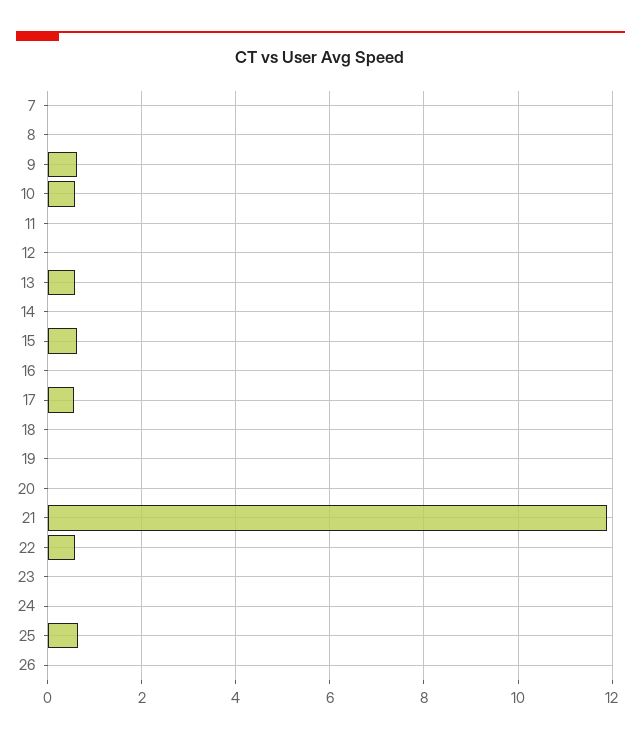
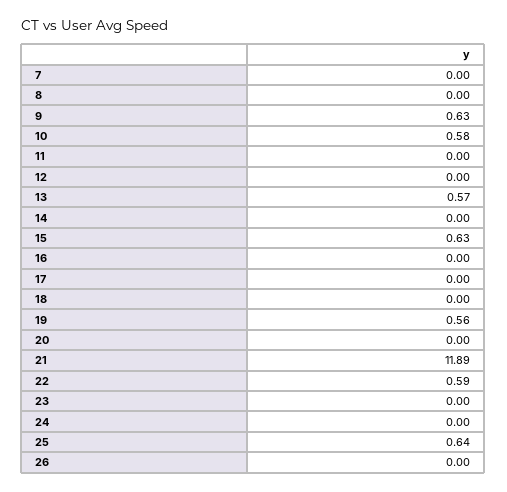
  {
    "7": 0,
    "8": 0,
    "9": 0.63,
    "10": 0.58,
    "11": 0,
    "12": 0,
    "13": 0.57,
    "14": 0,
    "15": 0.63,
    "16": 0,
-   "17": 0.6,
+   "17": 0,
    "18": 0,
-   "19": 0,
+   "19": 0.56,
    "20": 0,
    "21": 11.89,
    "22": 0.59,
    "23": 0,
    "24": 0,
    "25": 0.64,
    "26": 0
  }

